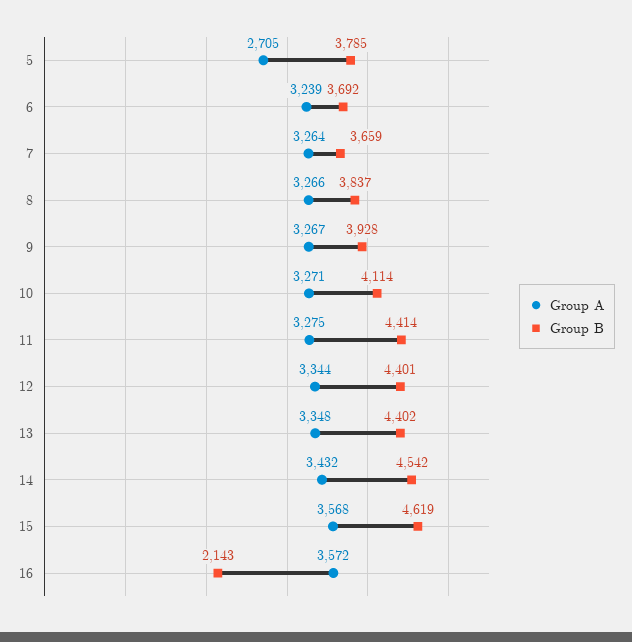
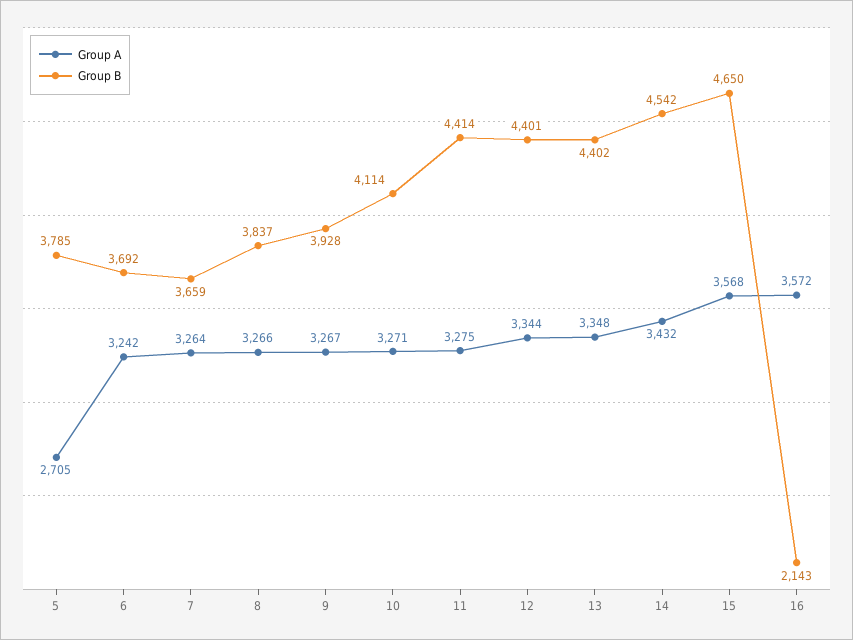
  {
    "Group A": {
      "5": 2705,
-     "6": 3239,
+     "6": 3242,
      "7": 3264,
      "8": 3266,
      "9": 3267,
      "10": 3271,
      "11": 3275,
      "12": 3344,
      "13": 3348,
      "14": 3432,
      "15": 3568,
      "16": 3572
    },
    "Group B": {
      "5": 3785,
      "6": 3692,
      "7": 3659,
      "8": 3837,
      "9": 3928,
      "10": 4114,
      "11": 4414,
      "12": 4401,
      "13": 4402,
      "14": 4542,
-     "15": 4619,
+     "15": 4650,
      "16": 2143
    }
  }

